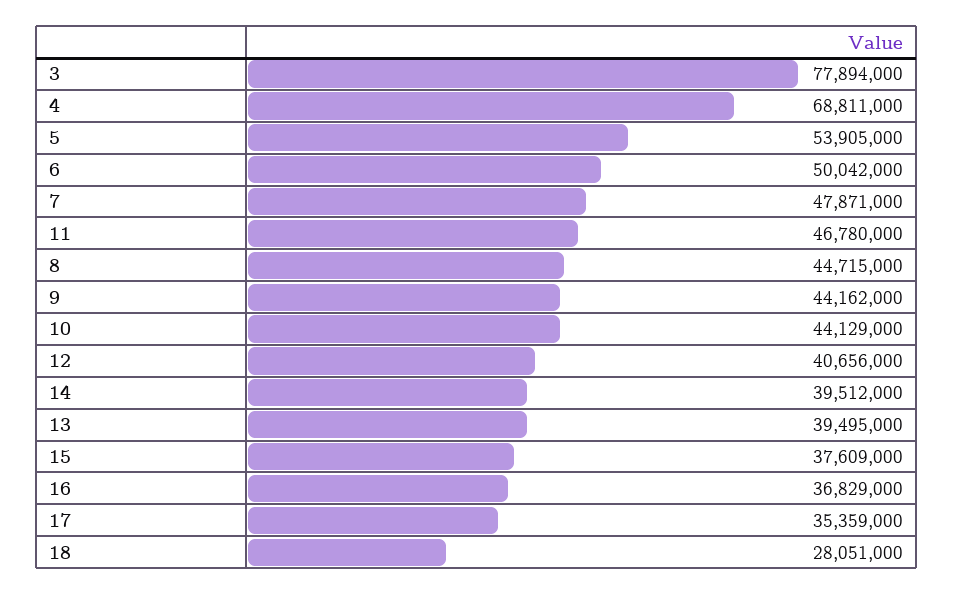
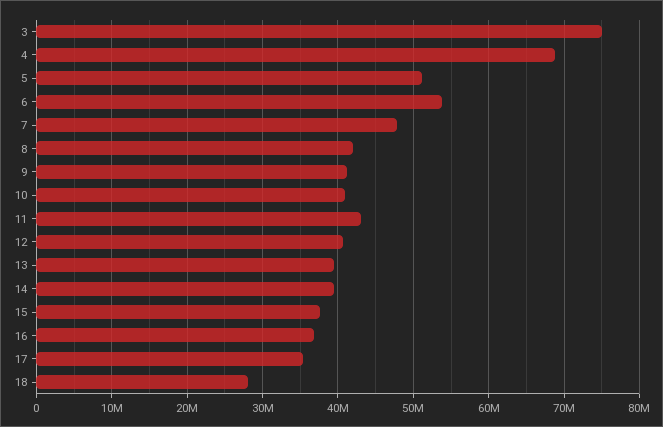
  {
-   "3": 77894000,
+   "3": 75000000,
    "4": 68811000,
-   "5": 53905000,
+   "5": 51000000,
-   "6": 50042000,
+   "6": 54000000,
    "7": 47871000,
-   "11": 46780000,
+   "11": 43000000,
-   "8": 44715000,
+   "8": 42000000,
-   "9": 44162000,
+   "9": 41000000,
-   "10": 44129000,
+   "10": 41000000,
    "12": 40656000,
    "14": 39512000,
    "13": 39495000,
    "15": 37609000,
    "16": 36829000,
    "17": 35359000,
    "18": 28051000
  }

